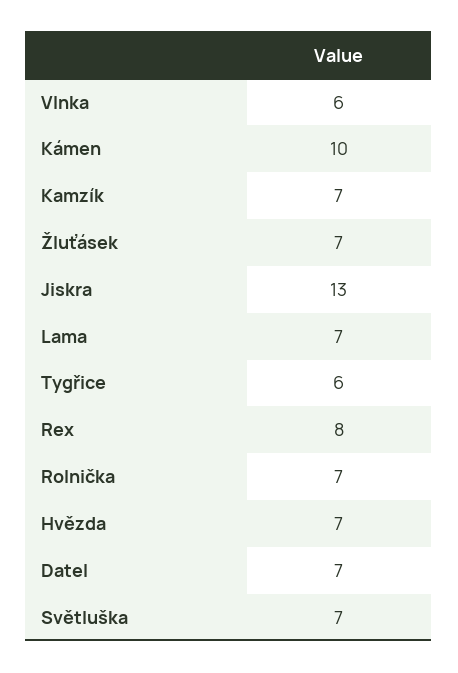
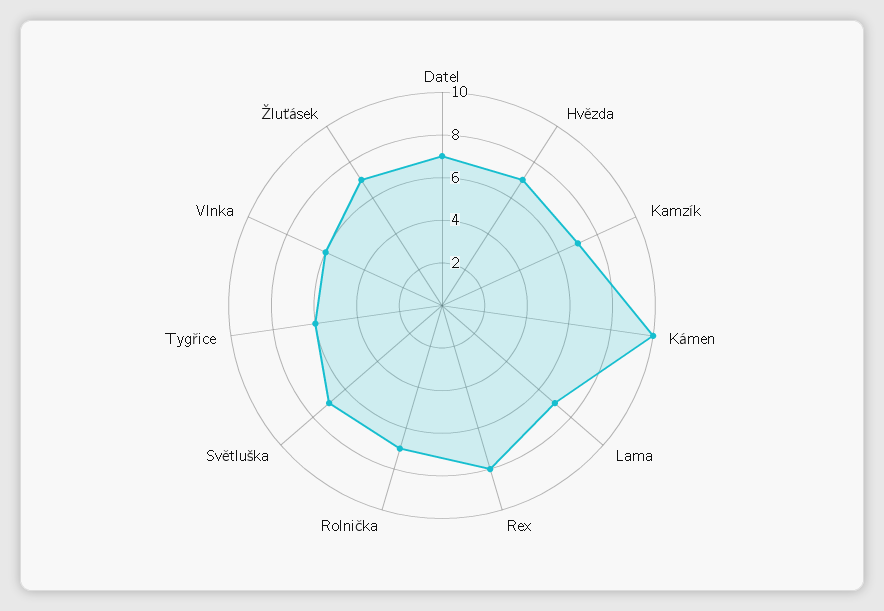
  {
    "Vlnka": 6,
    "Kámen": 10,
    "Kamzík": 7,
    "Žluťásek": 7,
-   "Jiskra": 13,
    "Lama": 7,
    "Tygřice": 6,
    "Rex": 8,
    "Rolnička": 7,
    "Hvězda": 7,
    "Datel": 7,
    "Světluška": 7
  }

